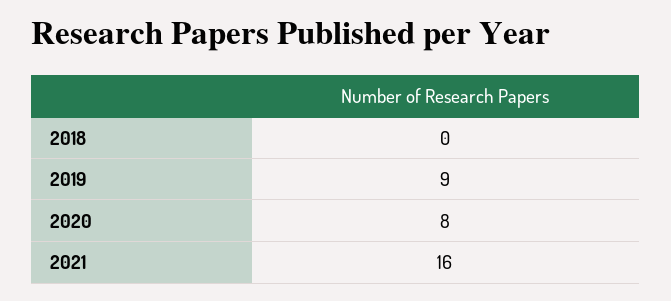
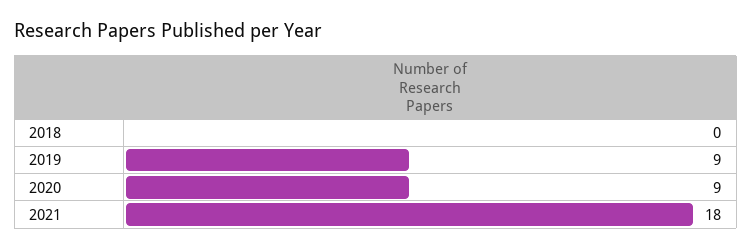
  {
    "2018": 0,
    "2019": 9,
-   "2020": 8,
+   "2020": 9,
-   "2021": 16
+   "2021": 18
  }

